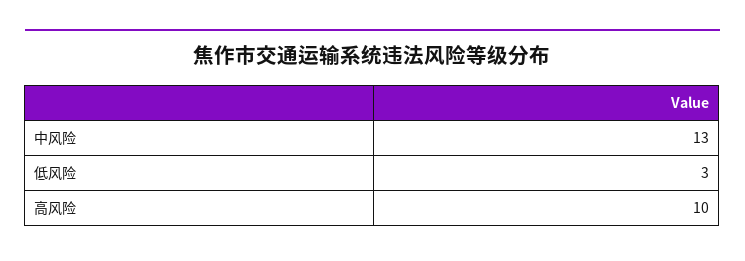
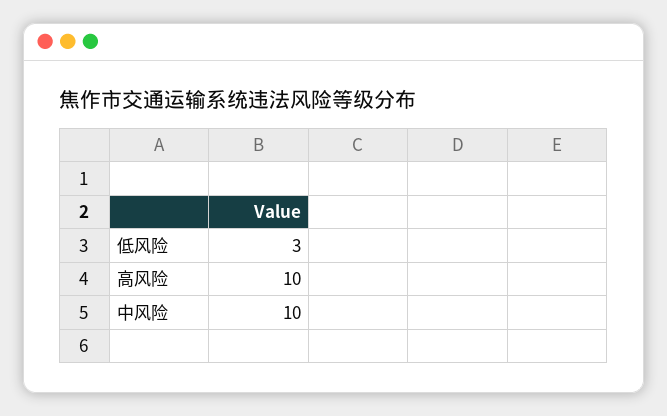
  {
-   "中风险": 13,
+   "中风险": 10,
    "低风险": 3,
    "高风险": 10
  }

